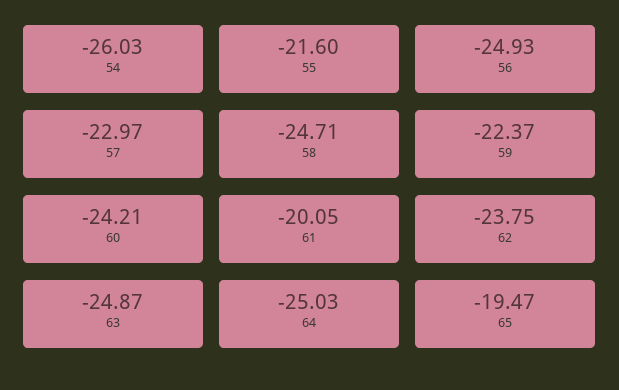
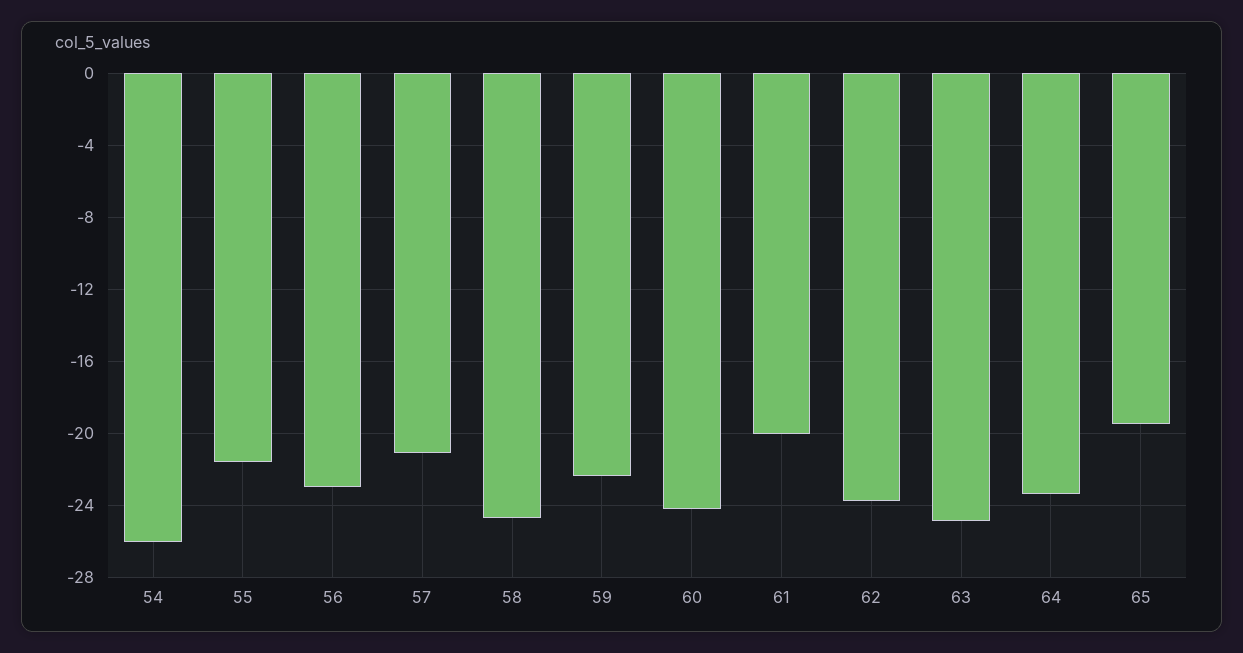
  {
    "54": -26.03,
    "55": -21.6,
-   "56": -24.93,
+   "56": -23,
-   "57": -22.97,
+   "57": -21,
    "58": -24.71,
    "59": -22.37,
    "60": -24.21,
    "61": -20.05,
    "62": -23.75,
    "63": -24.87,
-   "64": -25.03,
+   "64": -23.5,
    "65": -19.47
  }

